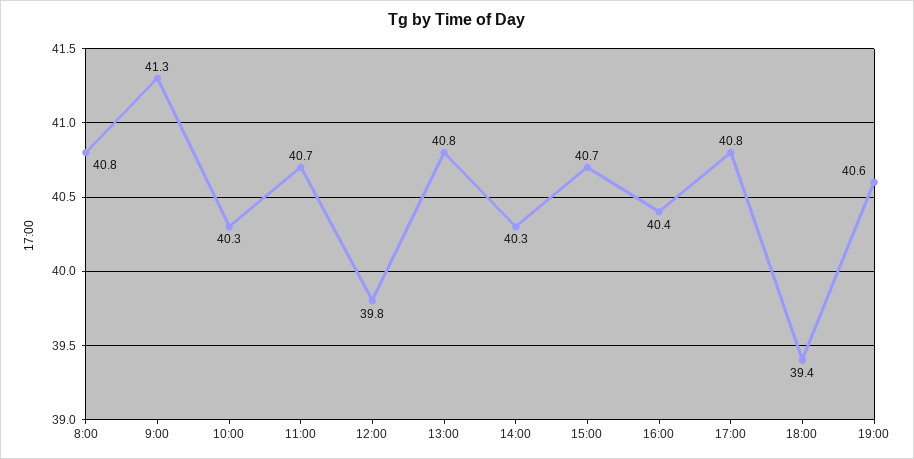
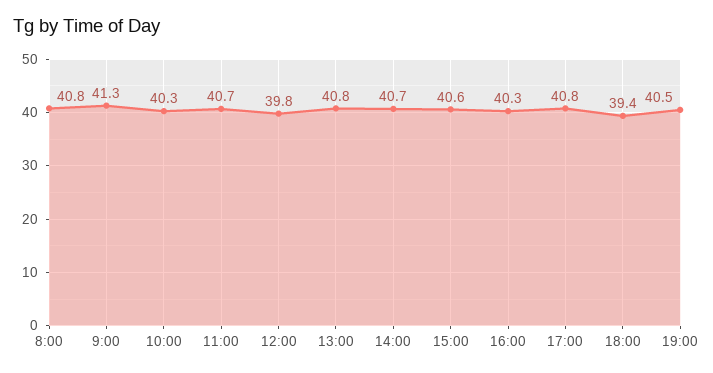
  {
    "8:00": 40.8,
    "9:00": 41.3,
    "10:00": 40.3,
    "11:00": 40.7,
    "12:00": 39.8,
    "13:00": 40.8,
-   "14:00": 40.3,
+   "14:00": 40.7,
-   "15:00": 40.7,
+   "15:00": 40.6,
-   "16:00": 40.4,
+   "16:00": 40.3,
    "17:00": 40.8,
    "18:00": 39.4,
-   "19:00": 40.6
+   "19:00": 40.5
  }

